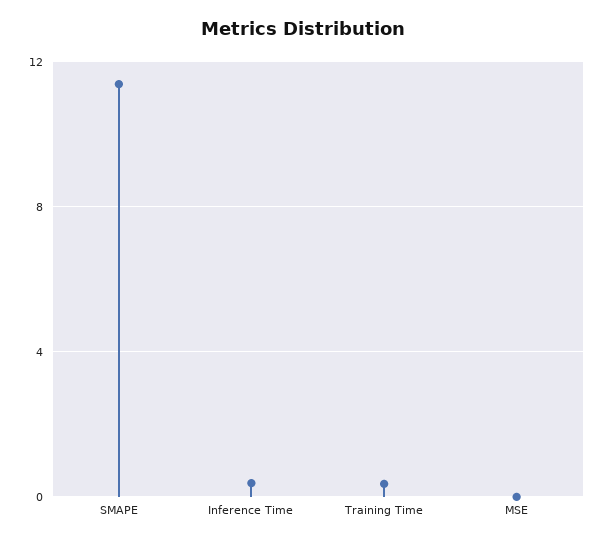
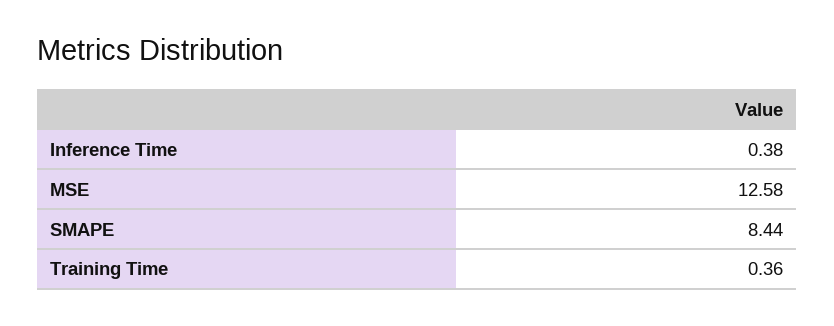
  {
-   "SMAPE": 11.5,
+   "SMAPE": 8.44,
    "Inference Time": 0.38,
    "Training Time": 0.36,
-   "MSE": 0
+   "MSE": 12.58
  }

